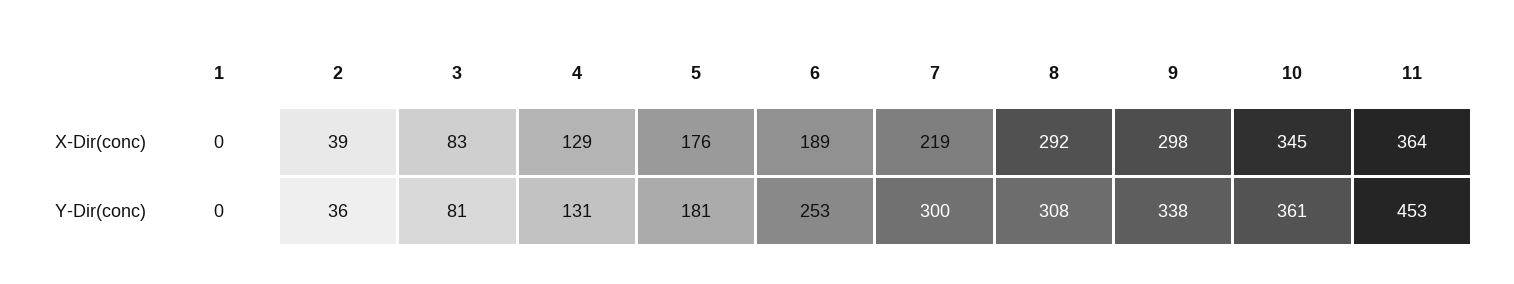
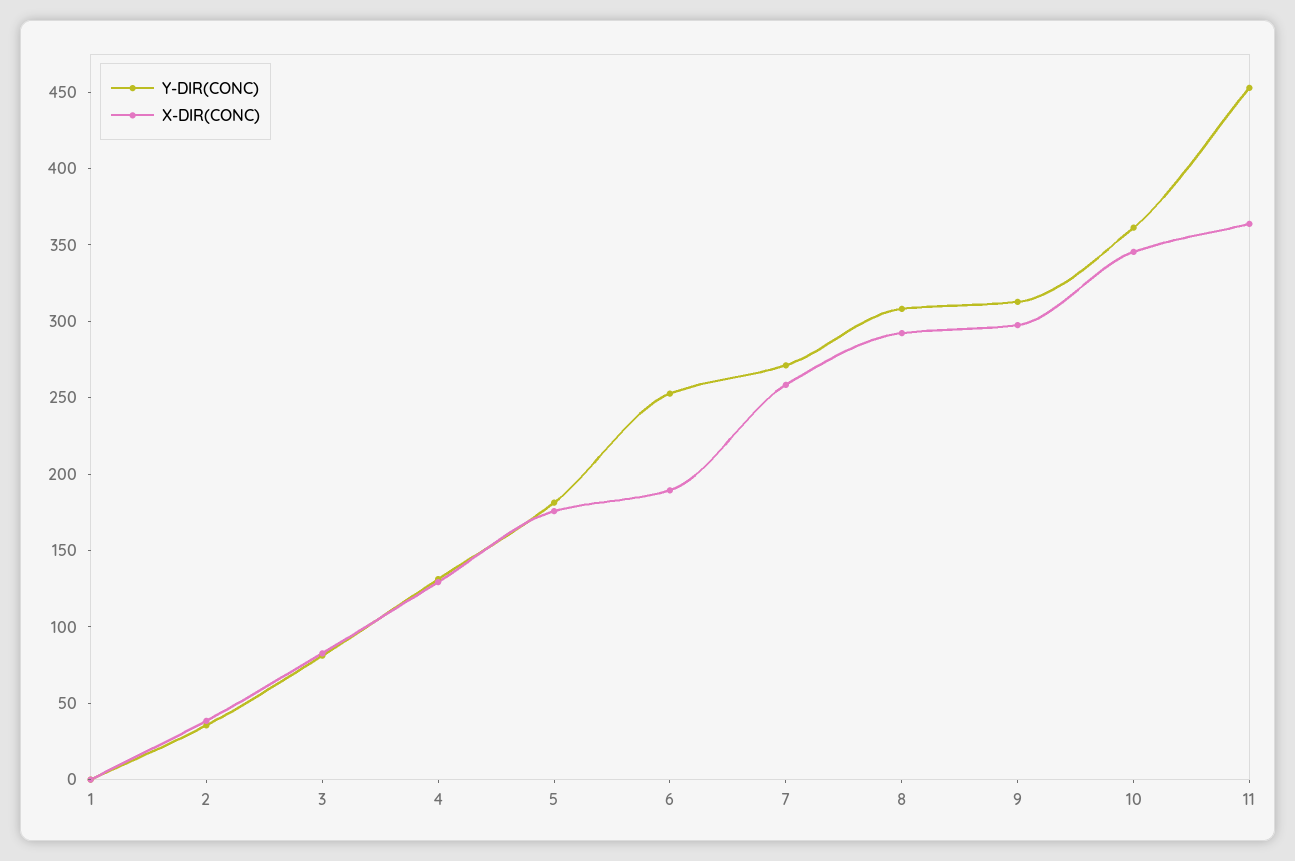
  {
    "X-Dir(conc)": {
      "1": 0,
      "2": 39,
      "3": 83,
      "4": 129,
      "5": 176,
      "6": 189,
-     "7": 219,
+     "7": 260,
      "8": 292,
      "9": 298,
      "10": 345,
      "11": 364
    },
    "Y-Dir(conc)": {
      "1": 0,
      "2": 36,
      "3": 81,
      "4": 131,
      "5": 181,
      "6": 253,
-     "7": 300,
+     "7": 270,
      "8": 308,
-     "9": 338,
+     "9": 310,
      "10": 361,
      "11": 453
    }
  }

